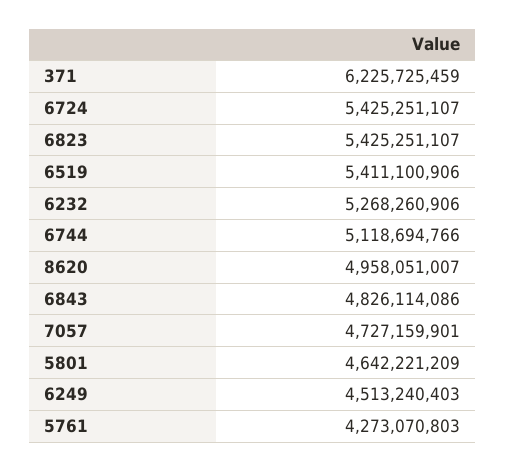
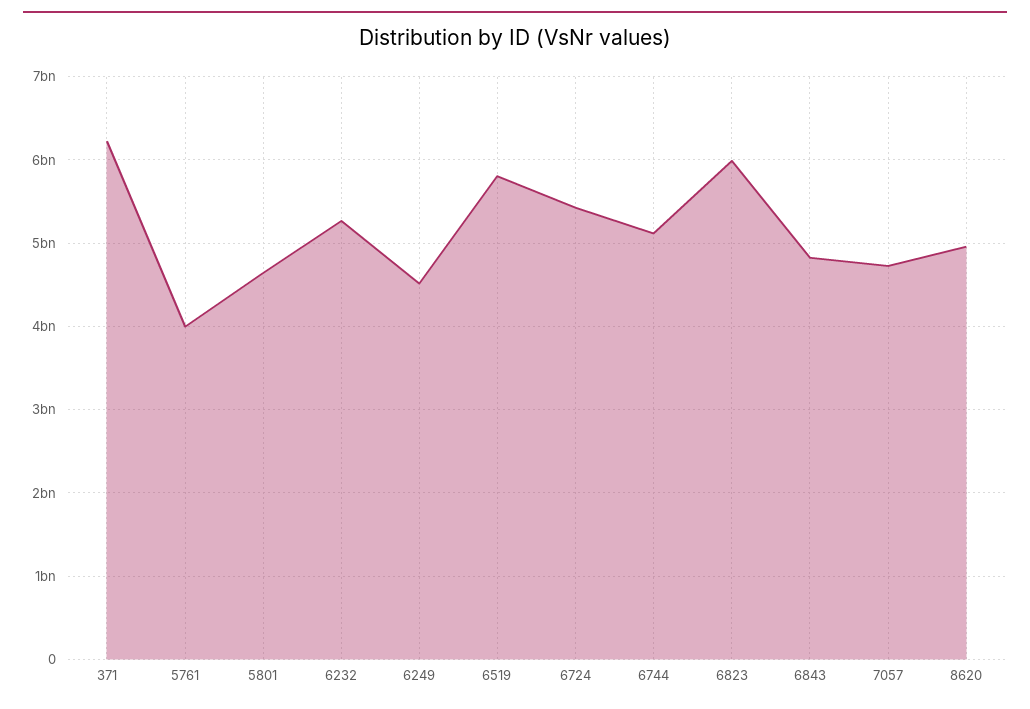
  {
    "371": 6225725459,
    "6724": 5425251107,
-   "6823": 5425251107,
+   "6823": 6000000000,
-   "6519": 5411100906,
+   "6519": 5800000000,
    "6232": 5268260906,
    "6744": 5118694766,
    "8620": 4958051007,
    "6843": 4826114086,
    "7057": 4727159901,
    "5801": 4642221209,
    "6249": 4513240403,
-   "5761": 4273070803
+   "5761": 4000000000
  }

